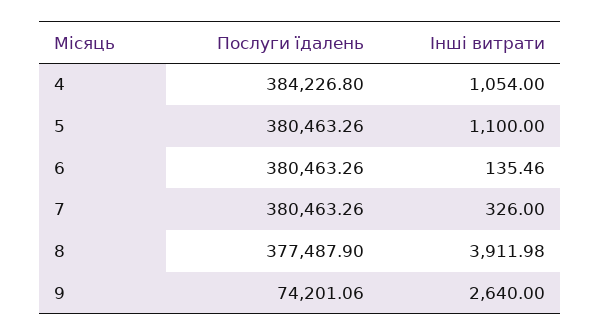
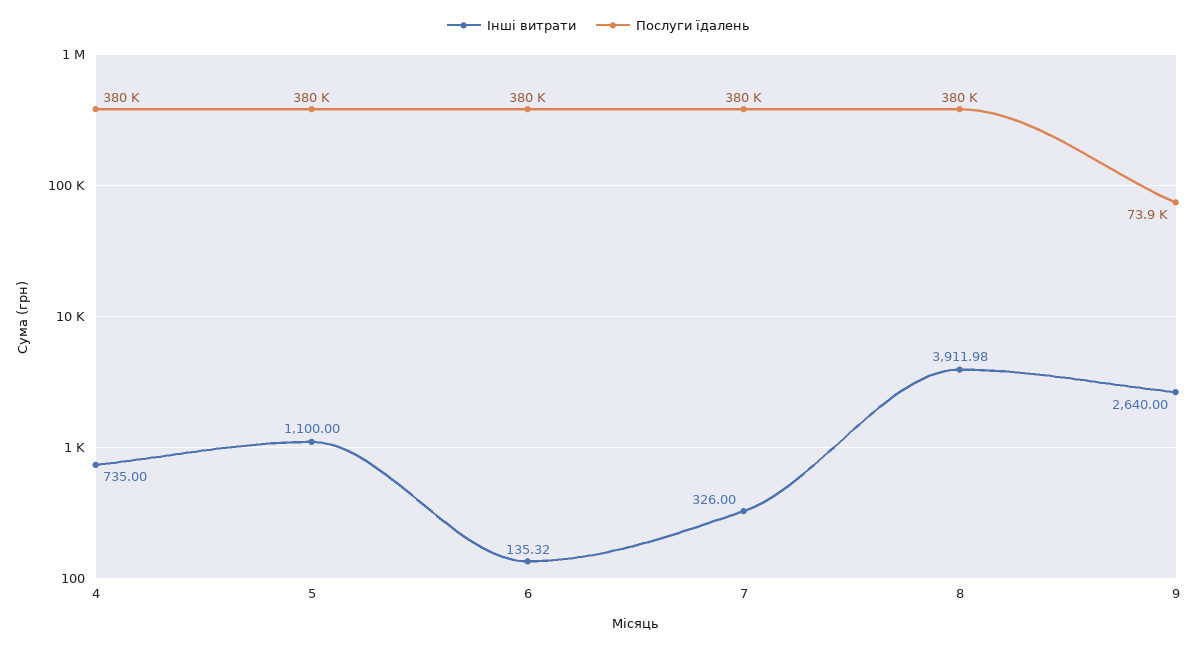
  {
    "Послуги їдалень": {
-     "4": 384226.8,
+     "4": 380000,
      "5": 380463.26,
      "6": 380463.26,
      "7": 380463.26,
-     "8": 377487.9,
+     "8": 380000,
-     "9": 74201.06
+     "9": 73900
    },
    "Інші витрати": {
-     "4": 1054,
+     "4": 735,
      "5": 1100,
-     "6": 135.46,
+     "6": 135.32,
      "7": 326,
      "8": 3911.98,
      "9": 2640
    }
  }

